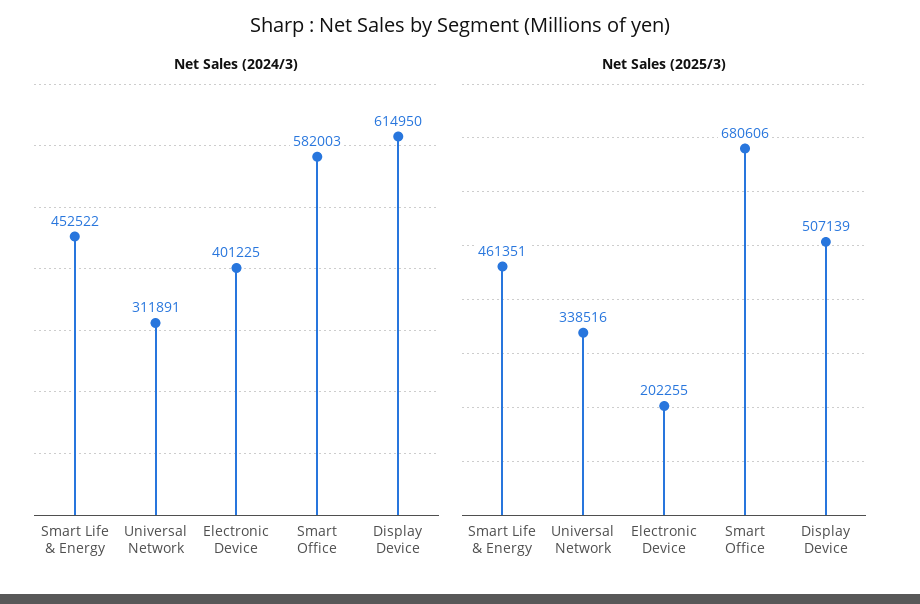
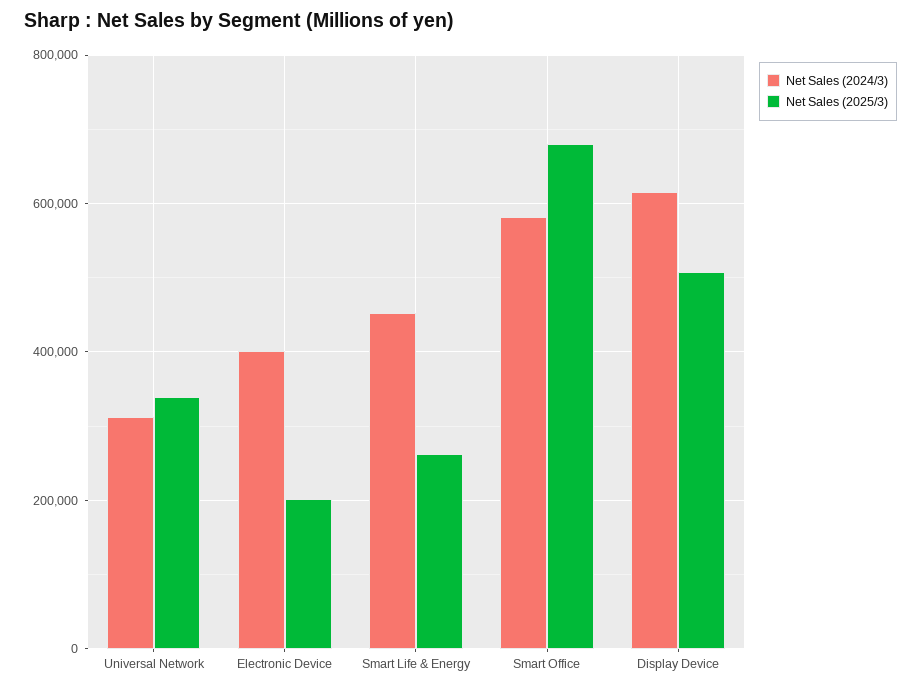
  {
    "Net Sales (2024/3)": {
      "Smart Life & Energy": 452522,
      "Universal Network": 311891,
      "Electronic Device": 401225,
      "Smart Office": 582003,
      "Display Device": 614950
    },
    "Net Sales (2025/3)": {
-     "Smart Life & Energy": 461351,
+     "Smart Life & Energy": 260000,
      "Universal Network": 338516,
      "Electronic Device": 202255,
      "Smart Office": 680606,
      "Display Device": 507139
    }
  }

